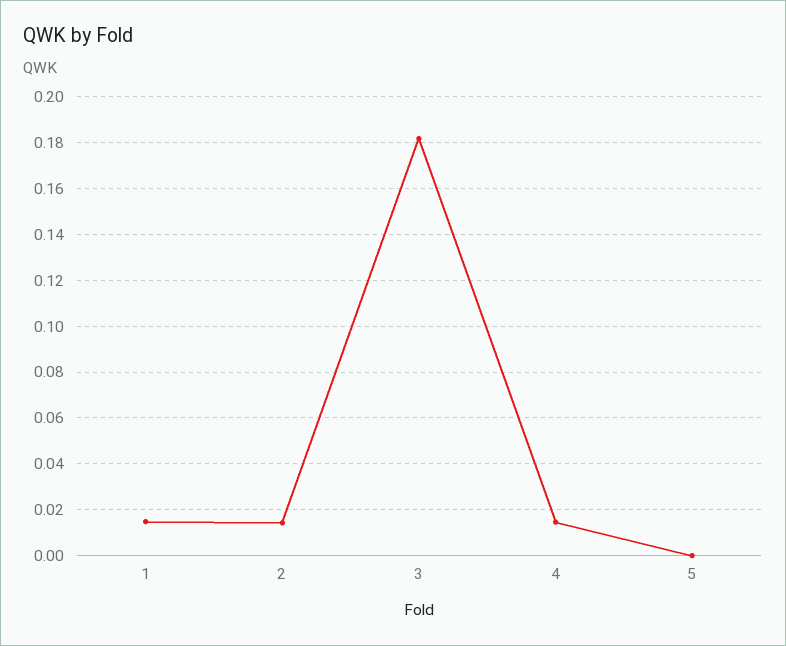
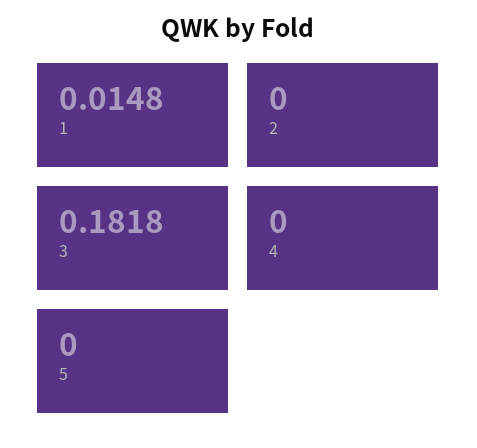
  {
    "1": 0.0148,
-   "2": 0.015,
+   "2": 0,
    "3": 0.1818,
-   "4": 0.015,
+   "4": 0,
    "5": 0
  }

